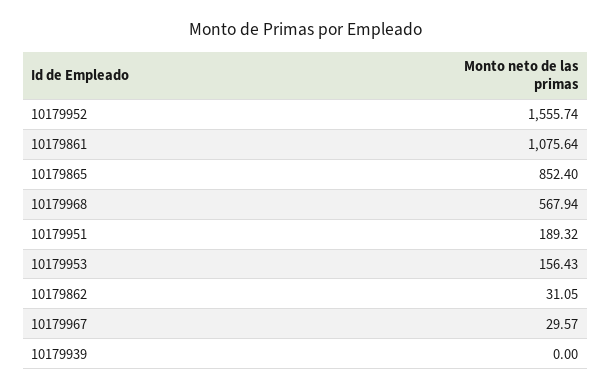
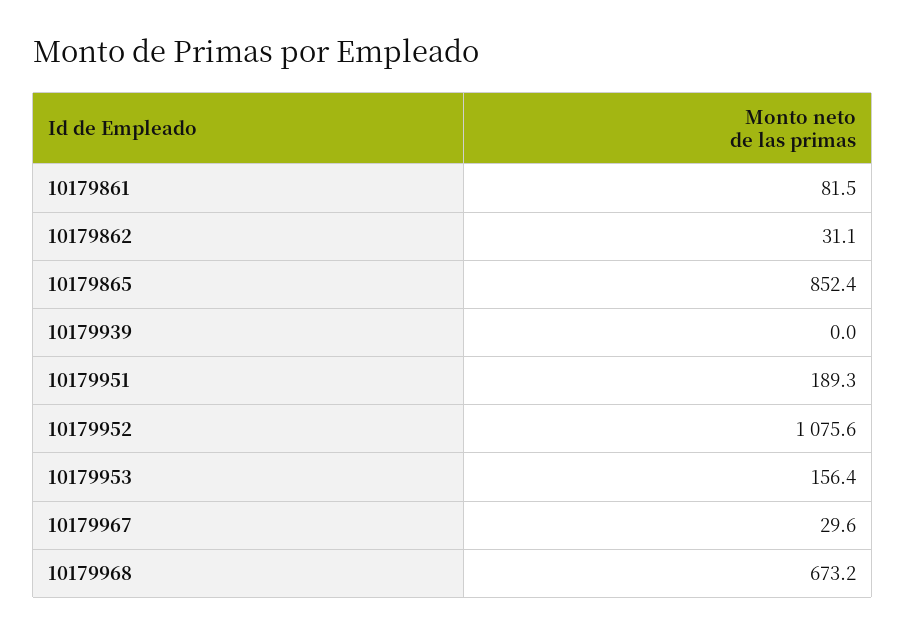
  {
-   "10179952": 1555.74,
+   "10179952": 1075.6,
-   "10179861": 1075.64,
+   "10179861": 81.5,
    "10179865": 852.4,
-   "10179968": 567.94,
+   "10179968": 673.2,
    "10179951": 189.32,
    "10179953": 156.43,
    "10179862": 31.05,
    "10179967": 29.57,
    "10179939": 0
  }

